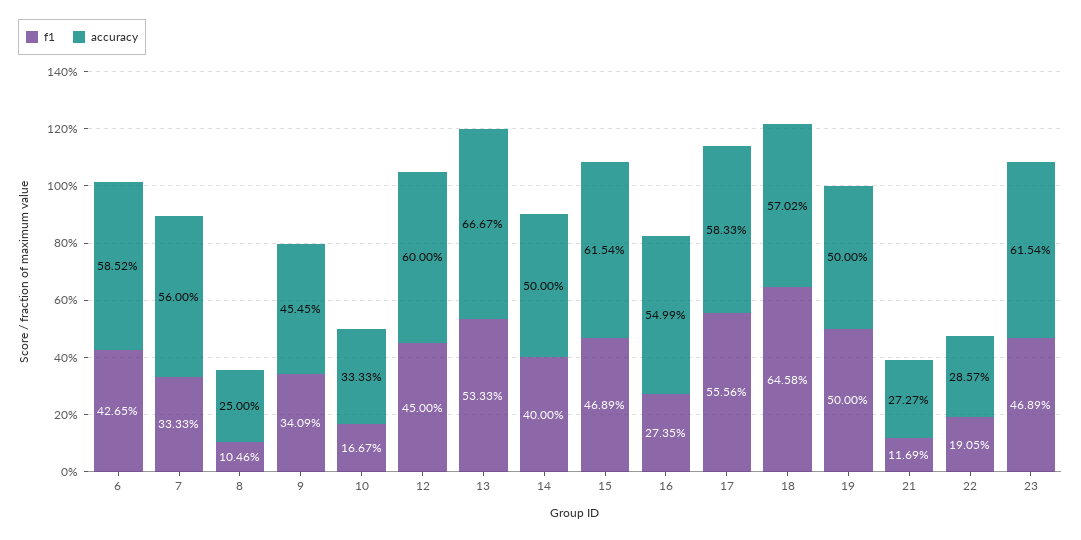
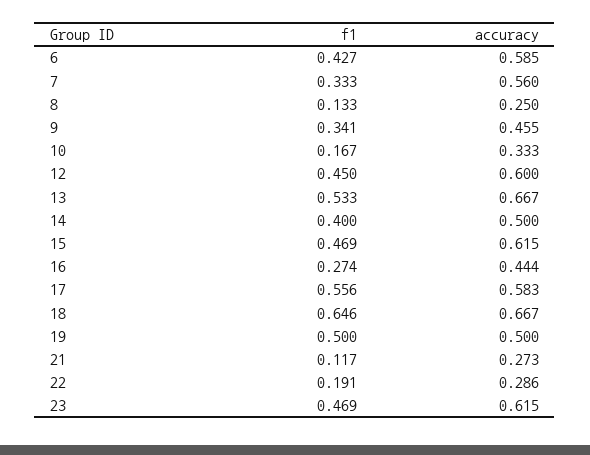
  {
    "f1": {
      "6": 0.4265,
      "7": 0.3333,
-     "8": 0.1046,
+     "8": 0.133,
      "9": 0.3409,
      "10": 0.1667,
      "12": 0.45,
      "13": 0.5333,
      "14": 0.4,
      "15": 0.4689,
      "16": 0.2735,
      "17": 0.5556,
      "18": 0.6458,
      "19": 0.5,
      "21": 0.1169,
      "22": 0.1905,
      "23": 0.4689
    },
    "accuracy": {
      "6": 0.5852,
      "7": 0.56,
      "8": 0.25,
      "9": 0.4545,
      "10": 0.3333,
      "12": 0.6,
      "13": 0.6667,
      "14": 0.5,
      "15": 0.6154,
-     "16": 0.5499,
+     "16": 0.444,
      "17": 0.5833,
-     "18": 0.5702,
+     "18": 0.667,
      "19": 0.5,
      "21": 0.2727,
      "22": 0.2857,
      "23": 0.6154
    }
  }

